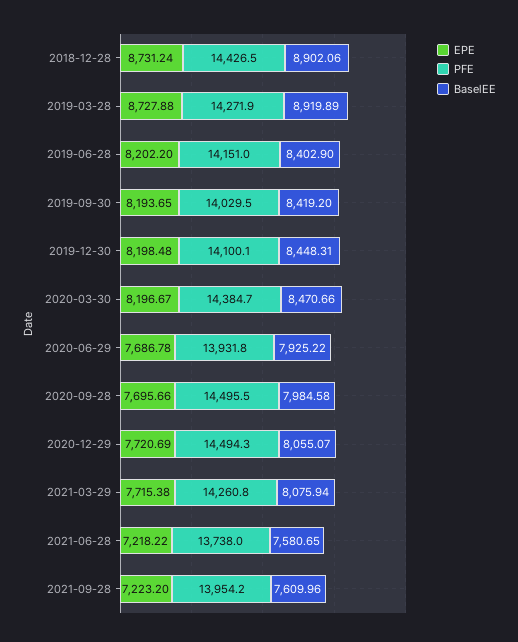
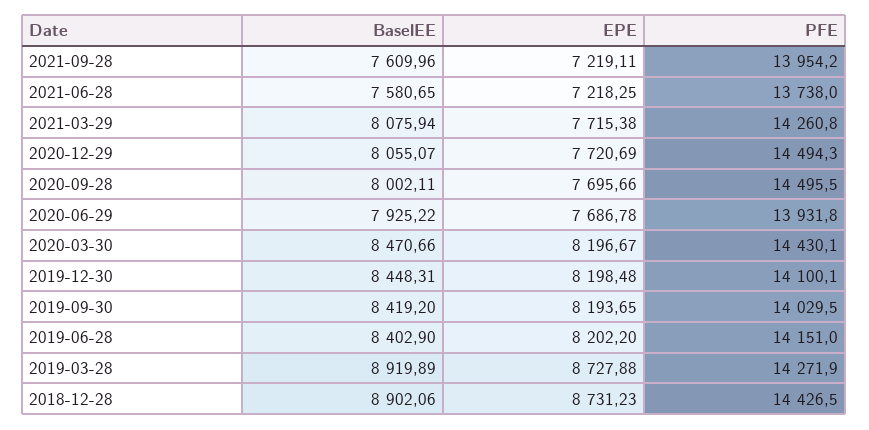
  {
    "EPE": {
-     "2018-12-28": 8731.24,
+     "2018-12-28": 8731.23,
      "2019-03-28": 8727.88,
      "2019-06-28": 8202.2,
      "2019-09-30": 8193.65,
      "2019-12-30": 8198.48,
      "2020-03-30": 8196.67,
      "2020-06-29": 7686.78,
      "2020-09-28": 7695.66,
      "2020-12-29": 7720.69,
      "2021-03-29": 7715.38,
-     "2021-06-28": 7218.22,
+     "2021-06-28": 7218.25,
-     "2021-09-28": 7223.2
+     "2021-09-28": 7219.11
    },
    "PFE": {
      "2018-12-28": 14426.5,
      "2019-03-28": 14271.9,
      "2019-06-28": 14151,
      "2019-09-30": 14029.5,
      "2019-12-30": 14100.1,
-     "2020-03-30": 14384.7,
+     "2020-03-30": 14430.1,
      "2020-06-29": 13931.8,
      "2020-09-28": 14495.5,
      "2020-12-29": 14494.3,
      "2021-03-29": 14260.8,
      "2021-06-28": 13738,
      "2021-09-28": 13954.2
    },
    "BaselEE": {
      "2018-12-28": 8902.06,
      "2019-03-28": 8919.89,
      "2019-06-28": 8402.9,
      "2019-09-30": 8419.2,
      "2019-12-30": 8448.31,
      "2020-03-30": 8470.66,
      "2020-06-29": 7925.22,
-     "2020-09-28": 7984.58,
+     "2020-09-28": 8002.11,
      "2020-12-29": 8055.07,
      "2021-03-29": 8075.94,
      "2021-06-28": 7580.65,
      "2021-09-28": 7609.96
    }
  }

